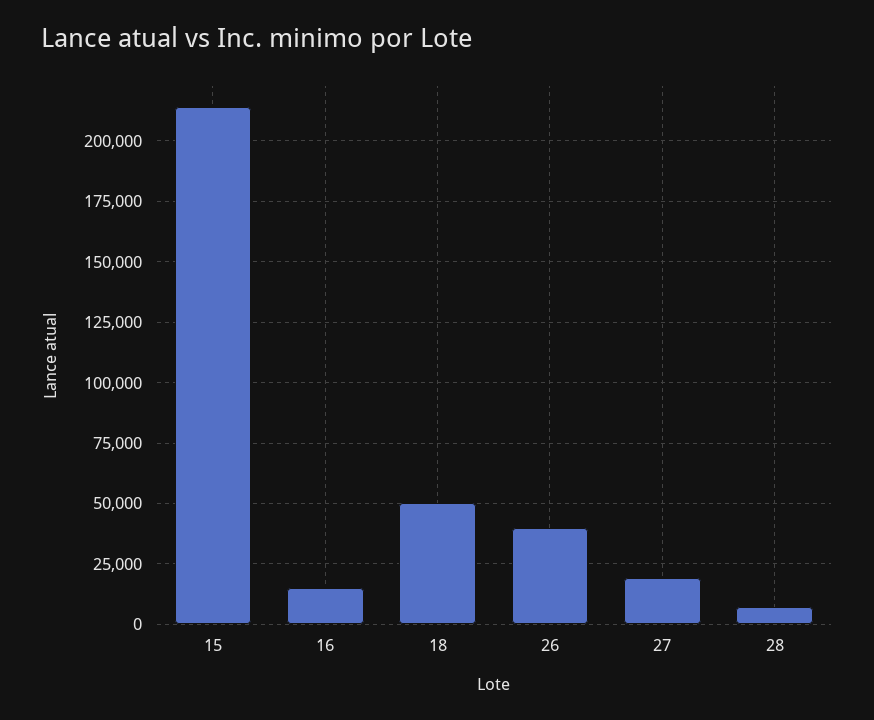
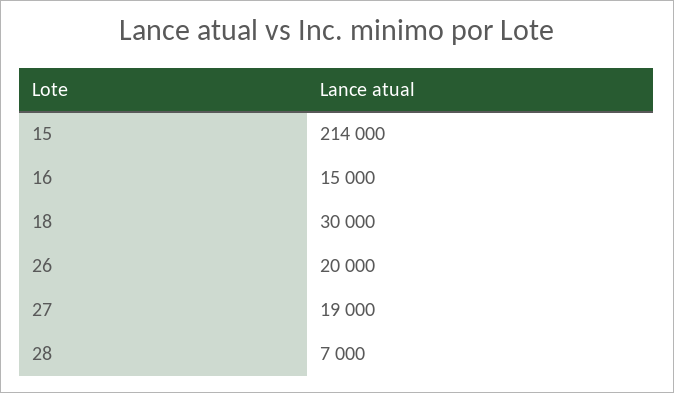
  {
    "15": 214000,
    "16": 15000,
-   "18": 50000,
+   "18": 30000,
-   "26": 40000,
+   "26": 20000,
    "27": 19000,
    "28": 7000
  }

